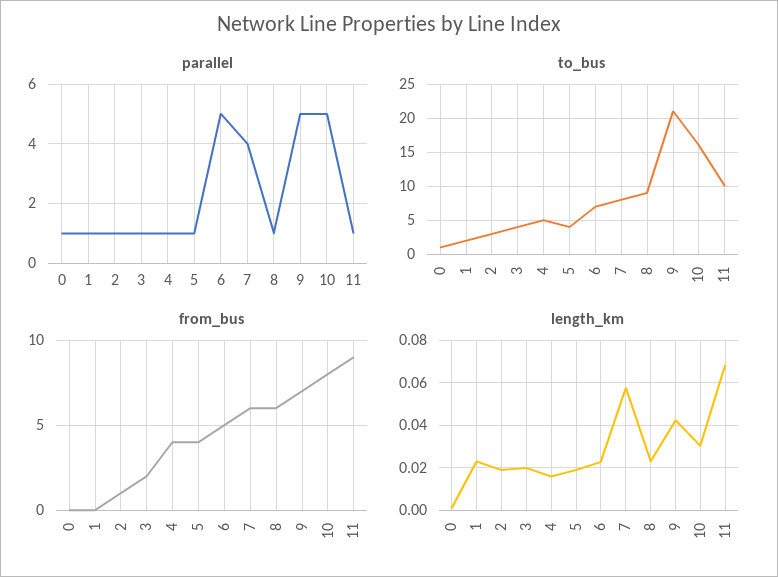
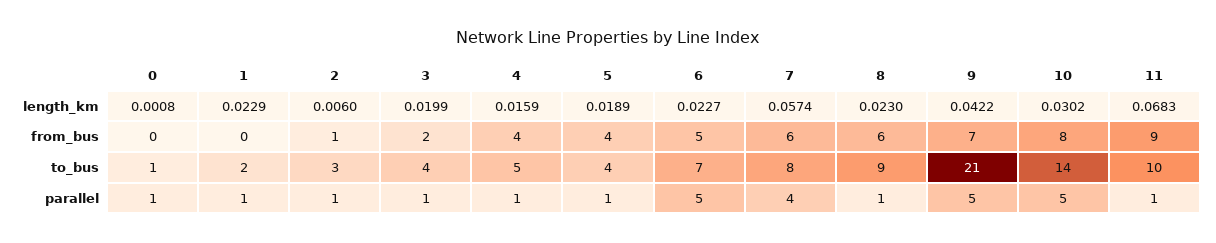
  {
    "parallel": {
      "0": 1,
      "1": 1,
      "2": 1,
      "3": 1,
      "4": 1,
      "5": 1,
      "6": 5,
      "7": 4,
      "8": 1,
      "9": 5,
      "10": 5,
      "11": 1
    },
    "to_bus": {
      "0": 1,
      "1": 2,
      "2": 3,
      "3": 4,
      "4": 5,
      "5": 4,
      "6": 7,
      "7": 8,
      "8": 9,
      "9": 21,
-     "10": 16,
+     "10": 14,
      "11": 10
    },
    "from_bus": {
      "0": 0,
      "1": 0,
      "2": 1,
      "3": 2,
      "4": 4,
      "5": 4,
      "6": 5,
      "7": 6,
      "8": 6,
      "9": 7,
      "10": 8,
      "11": 9
    },
    "length_km": {
      "0": 0.0008,
      "1": 0.0229,
-     "2": 0.02,
+     "2": 0.006,
      "3": 0.0199,
      "4": 0.0159,
      "5": 0.0189,
      "6": 0.0227,
      "7": 0.0574,
      "8": 0.023,
      "9": 0.0422,
      "10": 0.0302,
      "11": 0.0683
    }
  }

